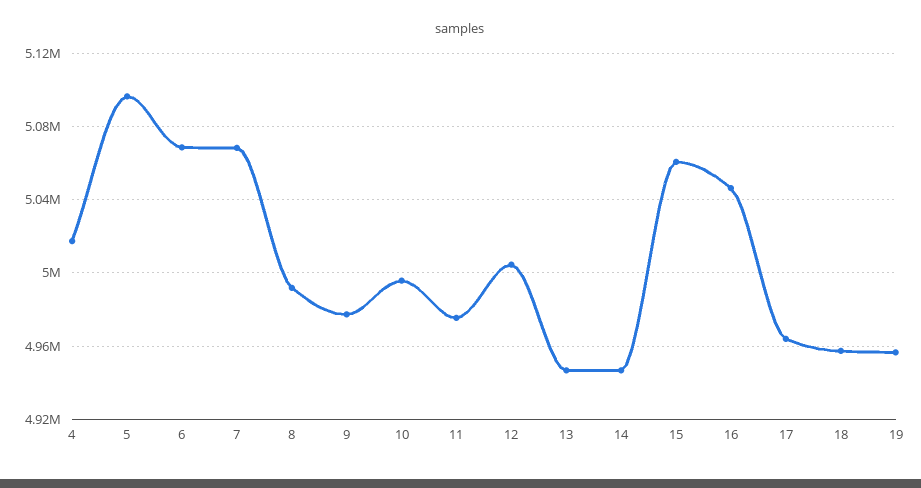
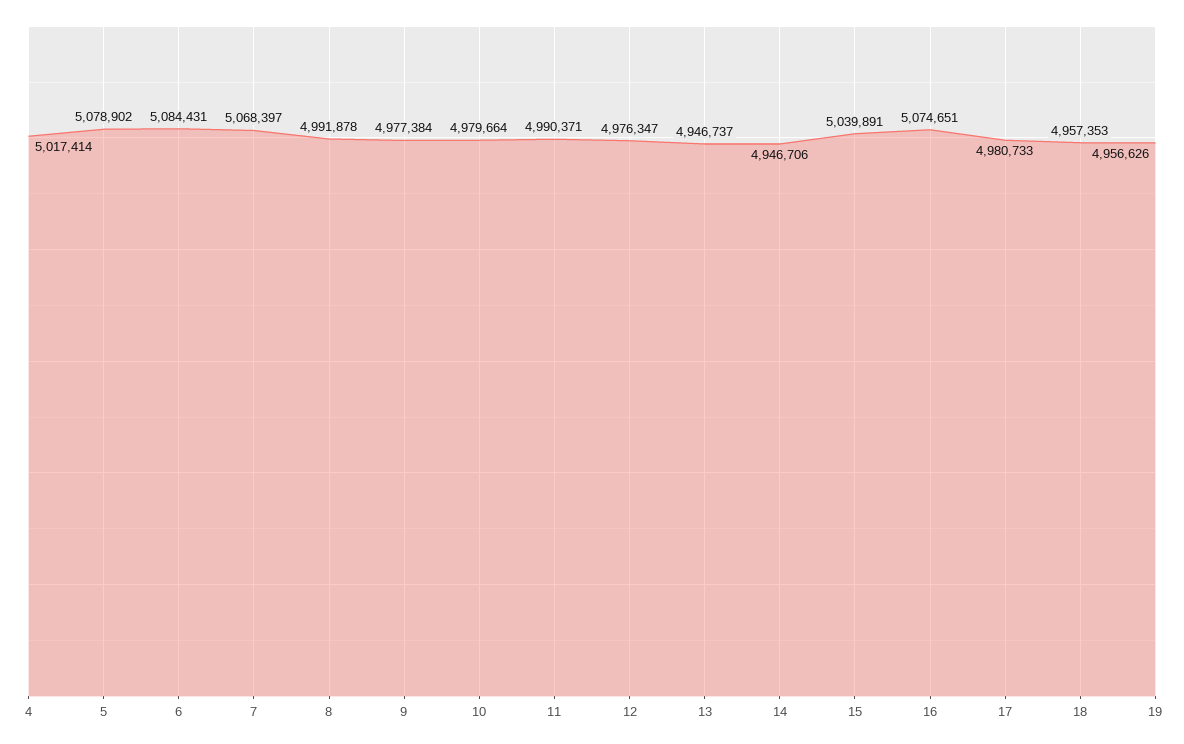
  {
    "4": 5017414,
-   "5": 5095000,
+   "5": 5078902,
-   "6": 5070000,
+   "6": 5084431,
    "7": 5068397,
    "8": 4991878,
    "9": 4977384,
-   "10": 4995000,
+   "10": 4979664,
-   "11": 4975000,
+   "11": 4990371,
-   "12": 5005000,
+   "12": 4976347,
    "13": 4946737,
    "14": 4946706,
-   "15": 5060000,
+   "15": 5039891,
-   "16": 5045000,
+   "16": 5074651,
-   "17": 4965000,
+   "17": 4980733,
    "18": 4957353,
    "19": 4956626
  }

